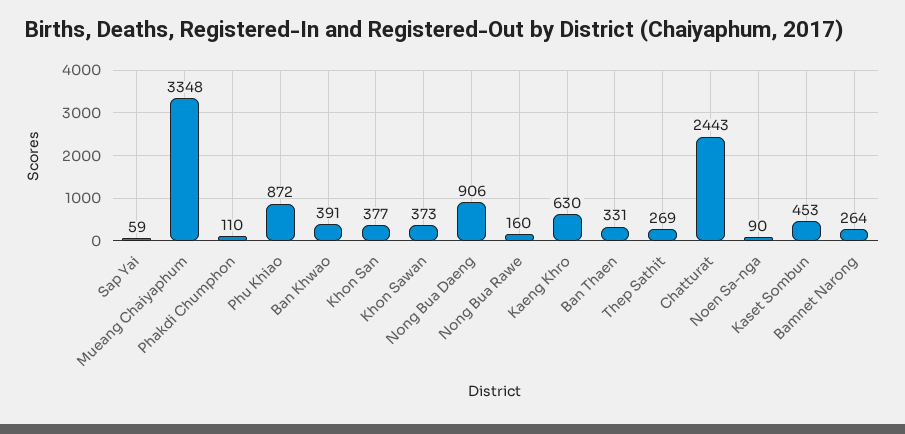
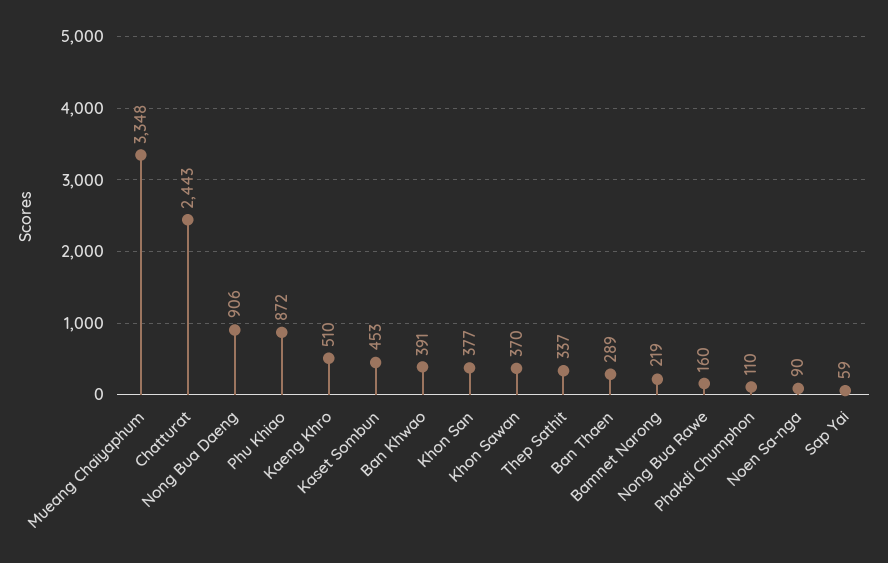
  {
    "Sap Yai": 59,
    "Mueang Chaiyaphum": 3348,
    "Phakdi Chumphon": 110,
    "Phu Khiao": 872,
    "Ban Khwao": 391,
    "Khon San": 377,
-   "Khon Sawan": 373,
+   "Khon Sawan": 370,
    "Nong Bua Daeng": 906,
    "Nong Bua Rawe": 160,
-   "Kaeng Khro": 630,
+   "Kaeng Khro": 510,
-   "Ban Thaen": 331,
+   "Ban Thaen": 289,
-   "Thep Sathit": 269,
+   "Thep Sathit": 337,
    "Chatturat": 2443,
    "Noen Sa-nga": 90,
    "Kaset Sombun": 453,
-   "Bamnet Narong": 264
+   "Bamnet Narong": 219
  }

